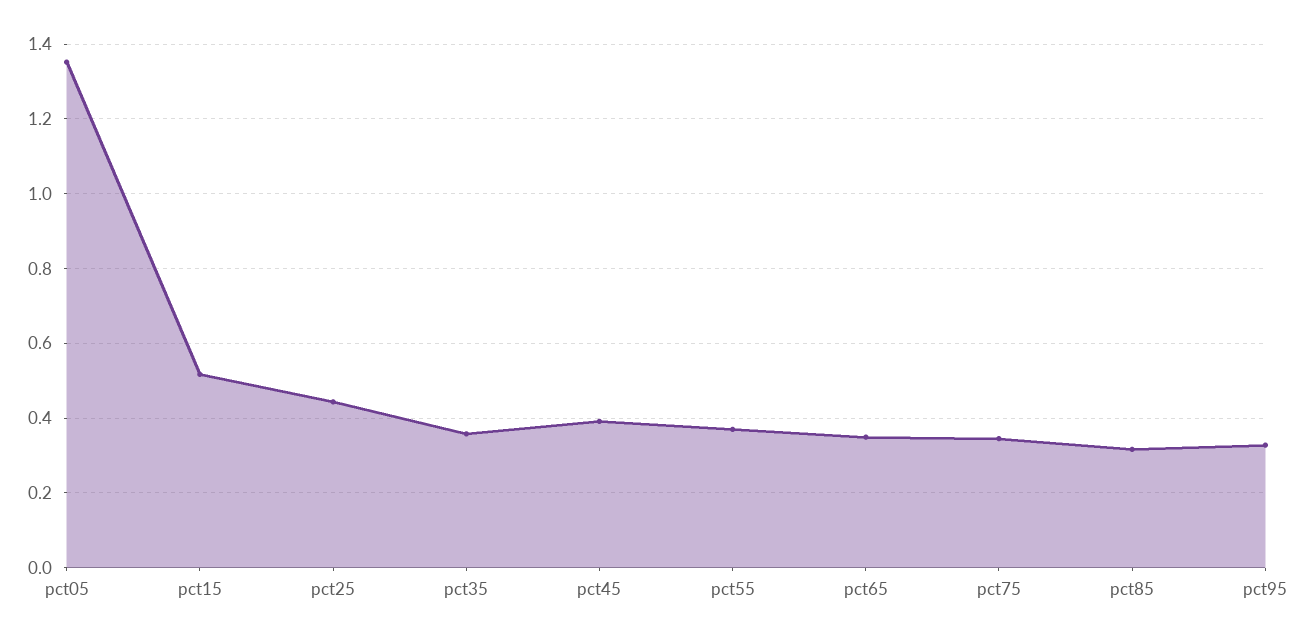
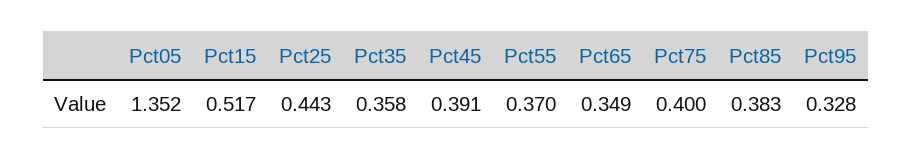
  {
    "pct05": 1.352,
    "pct15": 0.517,
    "pct25": 0.443,
    "pct35": 0.358,
    "pct45": 0.391,
    "pct55": 0.37,
    "pct65": 0.349,
-   "pct75": 0.34,
+   "pct75": 0.4,
-   "pct85": 0.32,
+   "pct85": 0.383,
    "pct95": 0.328
  }

